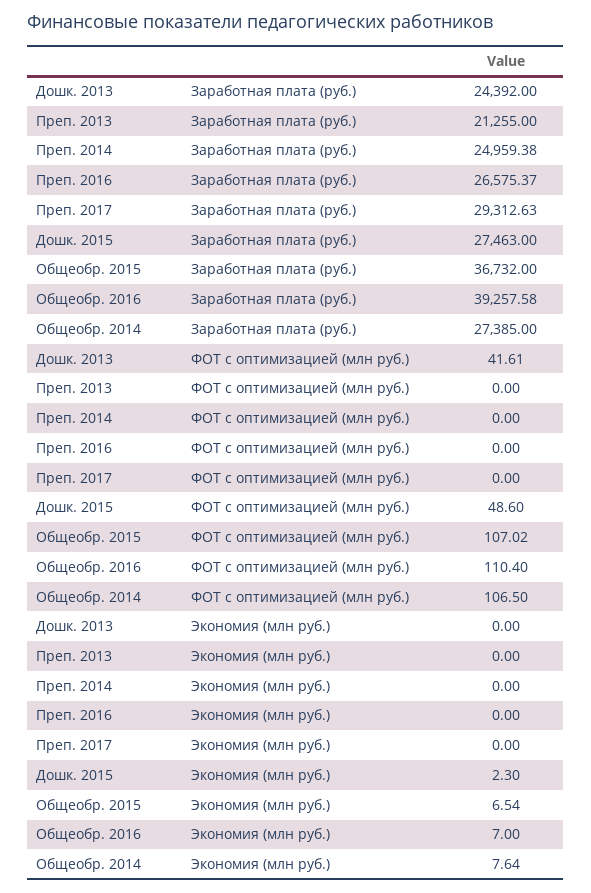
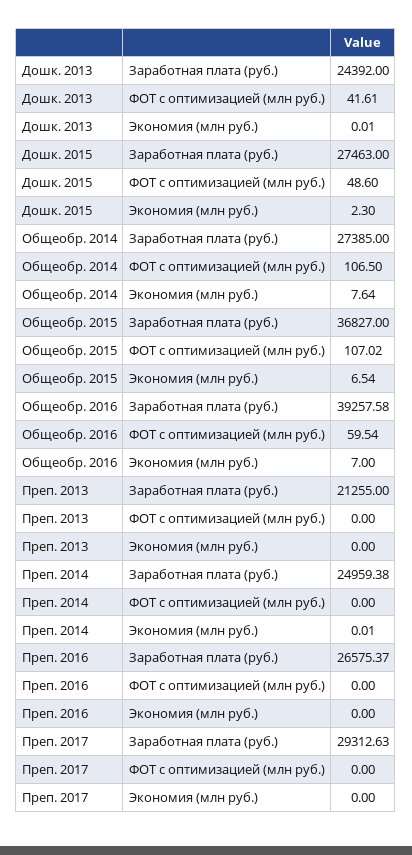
  {
    "Дошк. 2013": {
      "Заработная плата (руб.)": 24392,
      "ФОТ с оптимизацией (млн руб.)": 41.61,
-     "Экономия (млн руб.)": 0
+     "Экономия (млн руб.)": 0.01
    },
    "Преп. 2013": {
      "Заработная плата (руб.)": 21255,
      "ФОТ с оптимизацией (млн руб.)": 0,
      "Экономия (млн руб.)": 0
    },
    "Преп. 2014": {
      "Заработная плата (руб.)": 24959.38,
      "ФОТ с оптимизацией (млн руб.)": 0,
-     "Экономия (млн руб.)": 0
+     "Экономия (млн руб.)": 0.01
    },
    "Преп. 2016": {
      "Заработная плата (руб.)": 26575.37,
      "ФОТ с оптимизацией (млн руб.)": 0,
      "Экономия (млн руб.)": 0
    },
    "Преп. 2017": {
      "Заработная плата (руб.)": 29312.63,
      "ФОТ с оптимизацией (млн руб.)": 0,
      "Экономия (млн руб.)": 0
    },
    "Дошк. 2015": {
      "Заработная плата (руб.)": 27463,
      "ФОТ с оптимизацией (млн руб.)": 48.6,
      "Экономия (млн руб.)": 2.3
    },
    "Общеобр. 2015": {
-     "Заработная плата (руб.)": 36732,
+     "Заработная плата (руб.)": 36827,
      "ФОТ с оптимизацией (млн руб.)": 107.02,
      "Экономия (млн руб.)": 6.54
    },
    "Общеобр. 2016": {
      "Заработная плата (руб.)": 39257.58,
-     "ФОТ с оптимизацией (млн руб.)": 110.4,
+     "ФОТ с оптимизацией (млн руб.)": 59.54,
      "Экономия (млн руб.)": 7
    },
    "Общеобр. 2014": {
      "Заработная плата (руб.)": 27385,
      "ФОТ с оптимизацией (млн руб.)": 106.5,
      "Экономия (млн руб.)": 7.64
    }
  }

